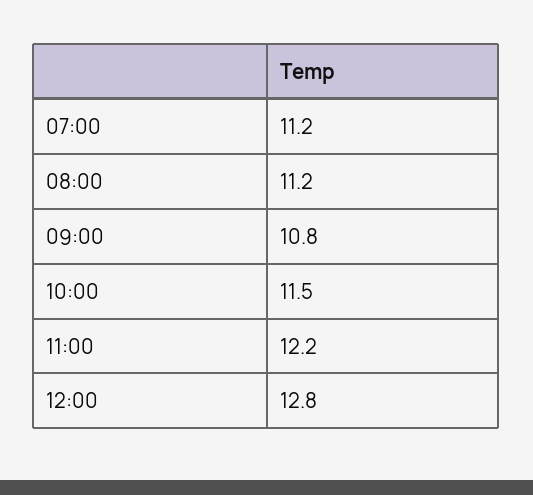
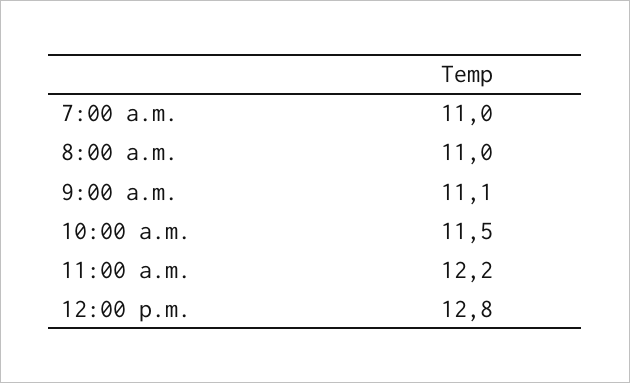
  {
-   "07:00": 11.2,
+   "07:00": 11,
-   "08:00": 11.2,
+   "08:00": 11,
-   "09:00": 10.8,
+   "09:00": 11.1,
    "10:00": 11.5,
    "11:00": 12.2,
    "12:00": 12.8
  }

